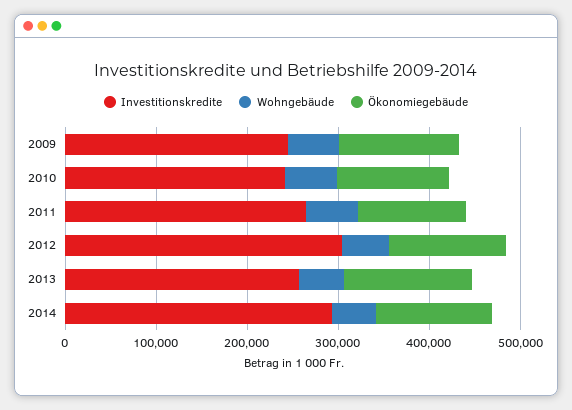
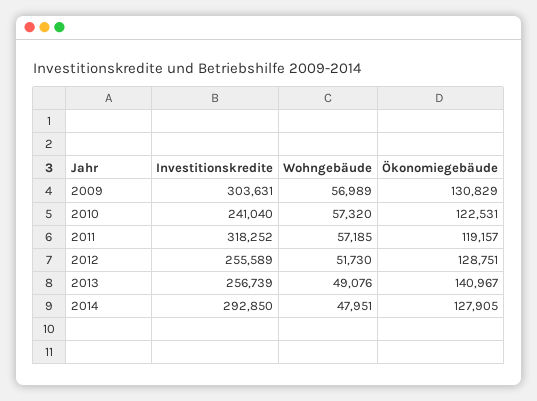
  {
    "Investitionskredite": {
-     "2009": 240000,
+     "2009": 303631,
      "2010": 241040,
-     "2011": 260000,
+     "2011": 318252,
-     "2012": 300000,
+     "2012": 255589,
      "2013": 256739,
      "2014": 292850
    },
    "Wohngebäude": {
      "2009": 56989,
      "2010": 57320,
      "2011": 57185,
      "2012": 51730,
      "2013": 49076,
      "2014": 47951
    },
    "Ökonomiegebäude": {
      "2009": 130829,
      "2010": 122531,
      "2011": 119157,
      "2012": 128751,
      "2013": 140967,
      "2014": 127905
    }
  }

